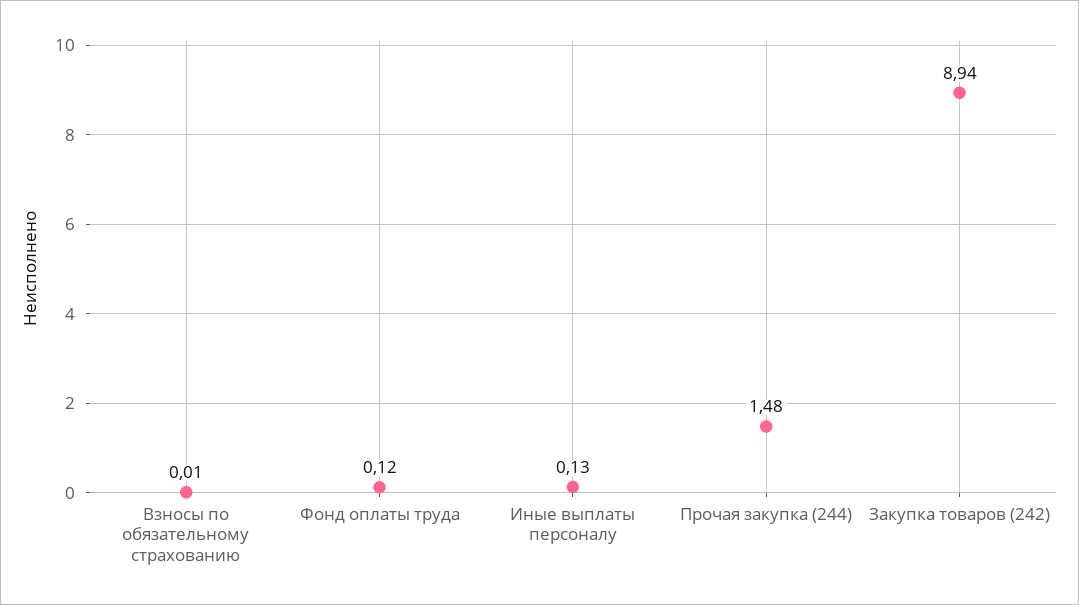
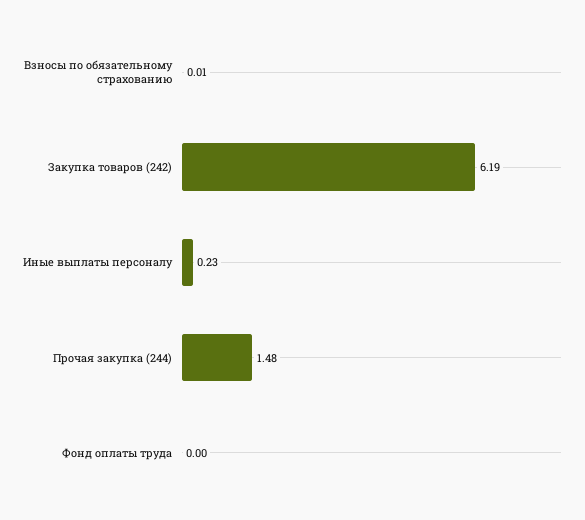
  {
    "Взносы по обязательному страхованию": 0.01,
-   "Фонд оплаты труда": 0.12,
+   "Фонд оплаты труда": 0,
-   "Иные выплаты персоналу": 0.13,
+   "Иные выплаты персоналу": 0.23,
    "Прочая закупка (244)": 1.48,
-   "Закупка товаров (242)": 8.94
+   "Закупка товаров (242)": 6.19
  }

